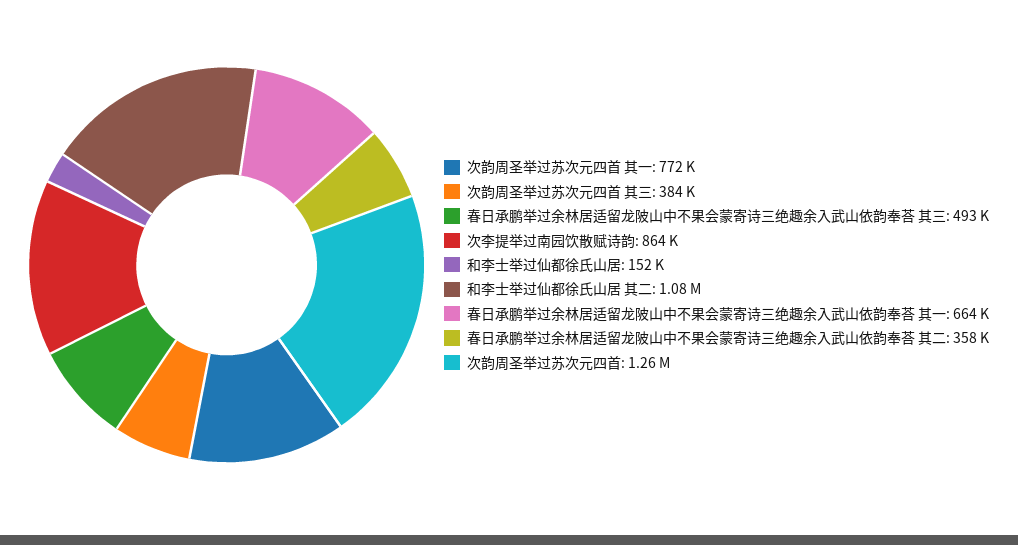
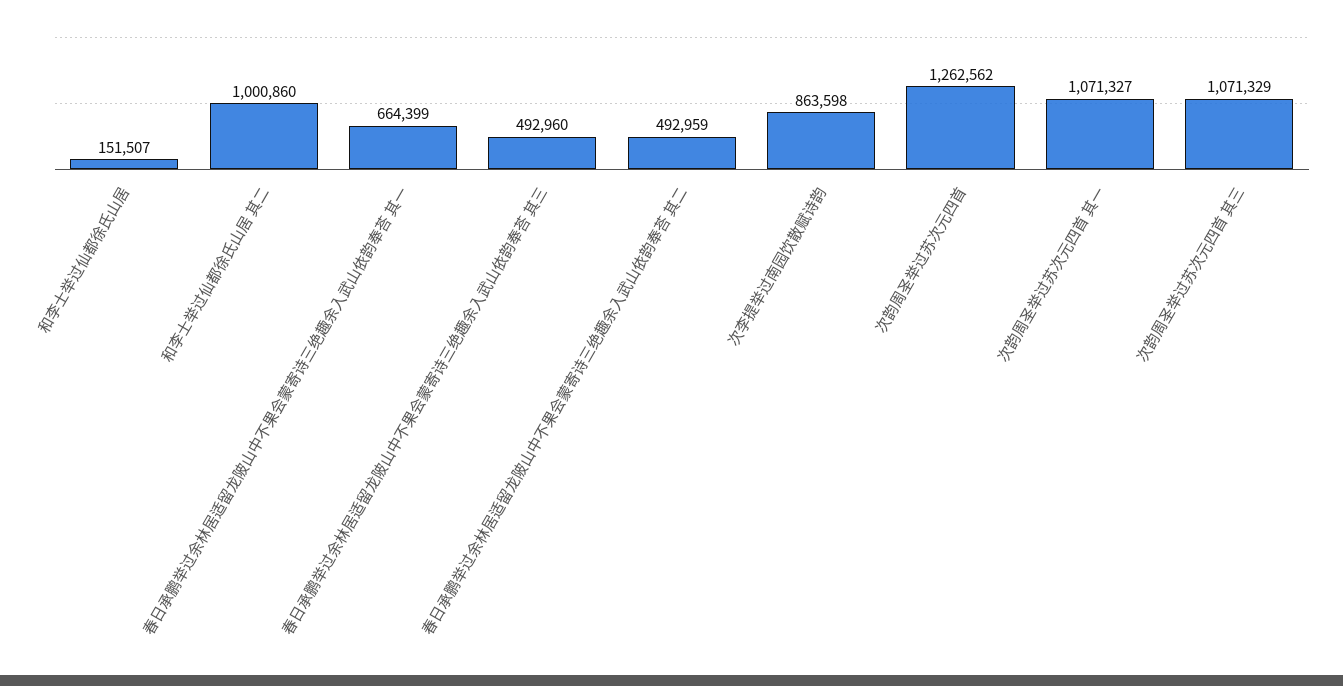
  {
-   "次韵周圣举过苏次元四首 其一": 772000,
+   "次韵周圣举过苏次元四首 其一": 1071327,
-   "次韵周圣举过苏次元四首 其三": 384000,
+   "次韵周圣举过苏次元四首 其三": 1071329,
    "春日承鹏举过余林居适留龙陂山中不果会蒙寄诗三绝趣余入武山依韵奉荅 其三": 492960,
    "次李提举过南园饮散赋诗韵": 863598,
    "和李士举过仙都徐氏山居": 151507,
-   "和李士举过仙都徐氏山居 其二": 1080000,
+   "和李士举过仙都徐氏山居 其二": 1000860,
    "春日承鹏举过余林居适留龙陂山中不果会蒙寄诗三绝趣余入武山依韵奉荅 其一": 664399,
-   "春日承鹏举过余林居适留龙陂山中不果会蒙寄诗三绝趣余入武山依韵奉荅 其二": 358000,
+   "春日承鹏举过余林居适留龙陂山中不果会蒙寄诗三绝趣余入武山依韵奉荅 其二": 492959,
    "次韵周圣举过苏次元四首": 1262562
  }

